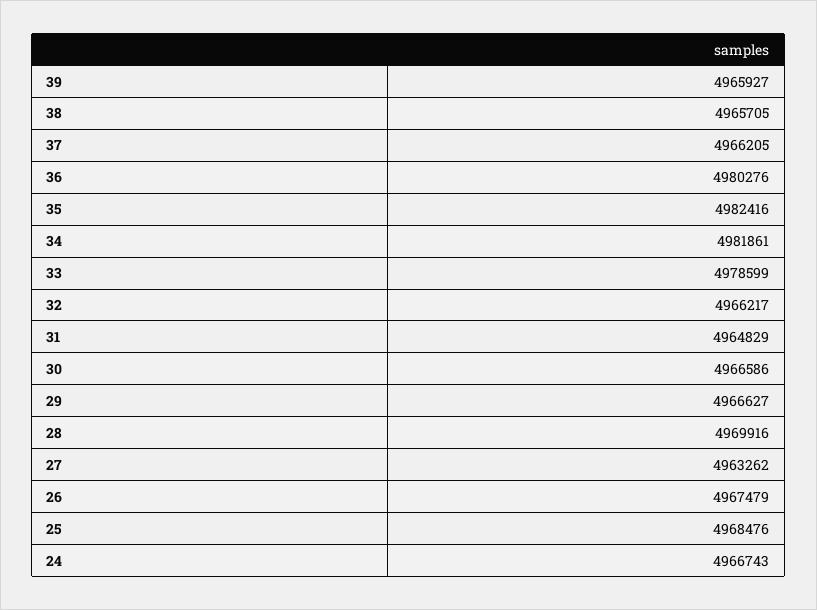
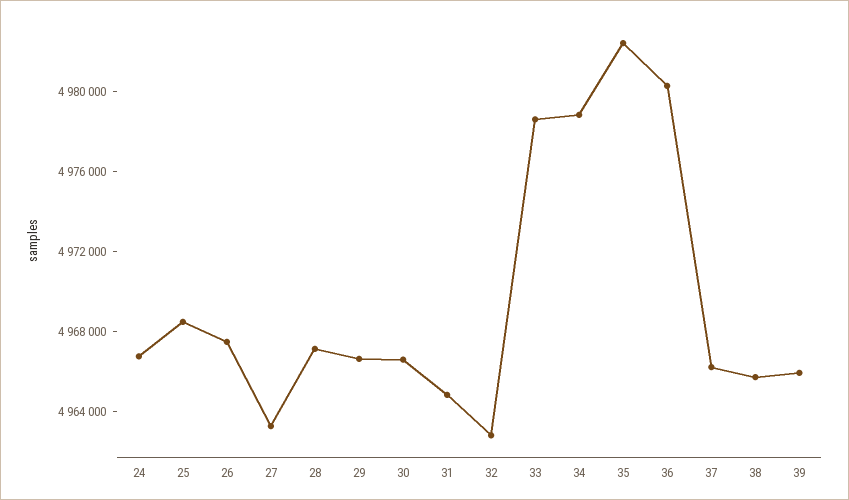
  {
    "39": 4965927,
    "38": 4965705,
    "37": 4966205,
    "36": 4980276,
    "35": 4982416,
-   "34": 4981861,
+   "34": 4979000,
    "33": 4978599,
-   "32": 4966217,
+   "32": 4963000,
    "31": 4964829,
    "30": 4966586,
    "29": 4966627,
-   "28": 4969916,
+   "28": 4967000,
    "27": 4963262,
    "26": 4967479,
    "25": 4968476,
    "24": 4966743
  }

